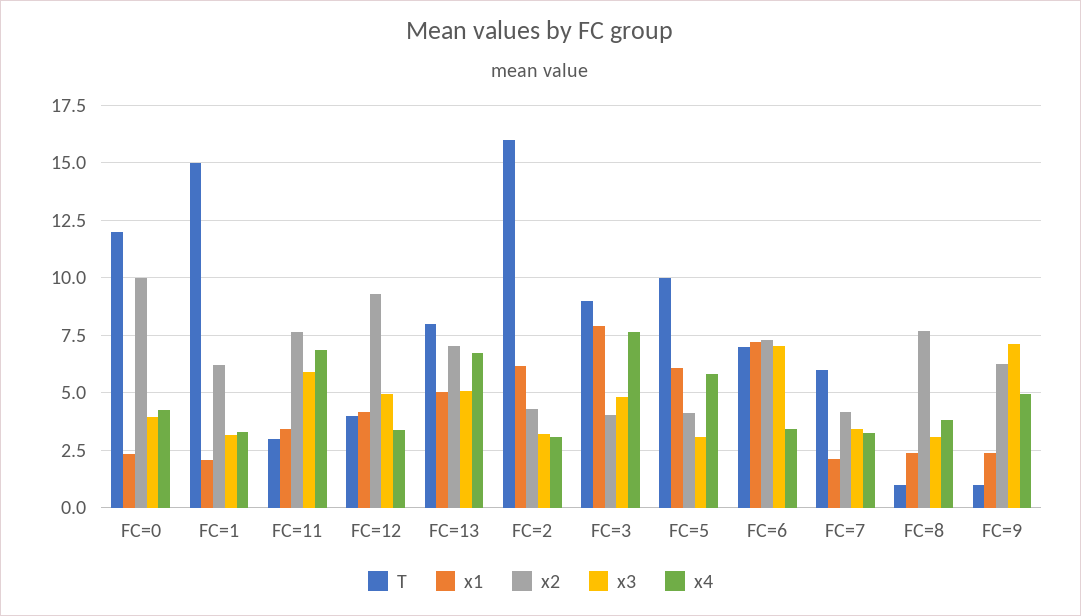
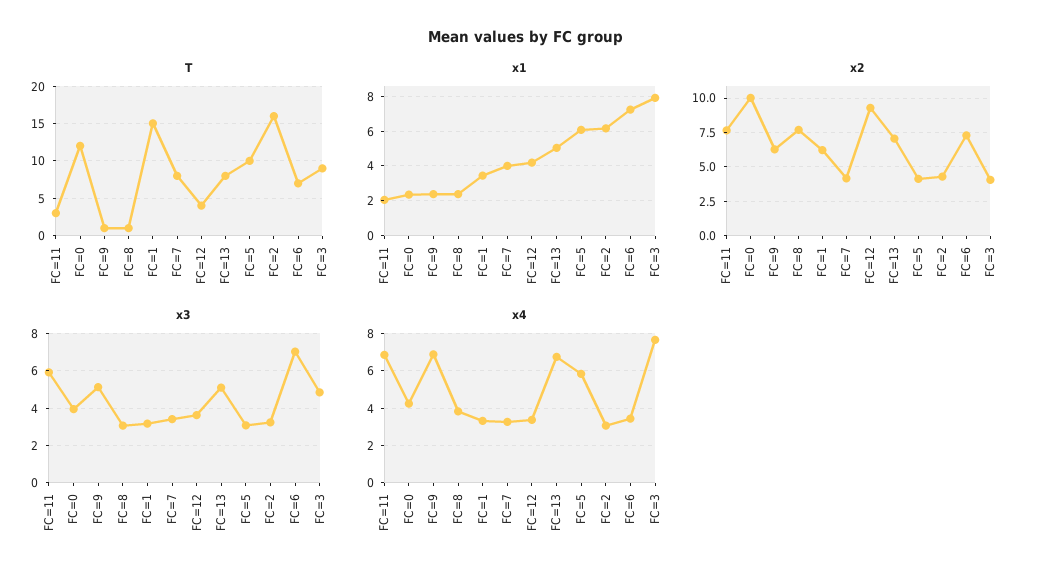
  {
    "T": {
      "FC=0": 12,
      "FC=1": 15,
      "FC=11": 3,
      "FC=12": 4,
      "FC=13": 8,
      "FC=2": 16,
      "FC=3": 9,
      "FC=5": 10,
      "FC=6": 7,
-     "FC=7": 6,
+     "FC=7": 8,
      "FC=8": 1,
      "FC=9": 1
    },
    "x1": {
      "FC=0": 2.5,
-     "FC=1": 2,
+     "FC=1": 3.5,
-     "FC=11": 3.5,
+     "FC=11": 2,
      "FC=12": 4,
      "FC=13": 5,
      "FC=2": 6,
      "FC=3": 8,
      "FC=5": 6,
      "FC=6": 7,
-     "FC=7": 2,
+     "FC=7": 4,
      "FC=8": 2.5,
      "FC=9": 2.5
    },
    "x2": {
      "FC=0": 10,
      "FC=1": 6,
      "FC=11": 7.5,
      "FC=12": 9.5,
      "FC=13": 7,
      "FC=2": 4.5,
      "FC=3": 4,
      "FC=5": 4,
      "FC=6": 7.5,
      "FC=7": 4,
      "FC=8": 7.5,
      "FC=9": 6.5
    },
    "x3": {
      "FC=0": 4,
      "FC=1": 3,
      "FC=11": 6,
-     "FC=12": 5,
+     "FC=12": 3.5,
      "FC=13": 5,
      "FC=2": 3,
      "FC=3": 5,
      "FC=5": 3,
      "FC=6": 7,
      "FC=7": 3.5,
      "FC=8": 3,
-     "FC=9": 7
+     "FC=9": 5
    },
    "x4": {
      "FC=0": 4,
      "FC=1": 3.5,
      "FC=11": 7,
      "FC=12": 3.5,
      "FC=13": 7,
      "FC=2": 3,
      "FC=3": 7.5,
      "FC=5": 6,
      "FC=6": 3.5,
      "FC=7": 3.5,
      "FC=8": 4,
-     "FC=9": 5
+     "FC=9": 7
    }
  }

